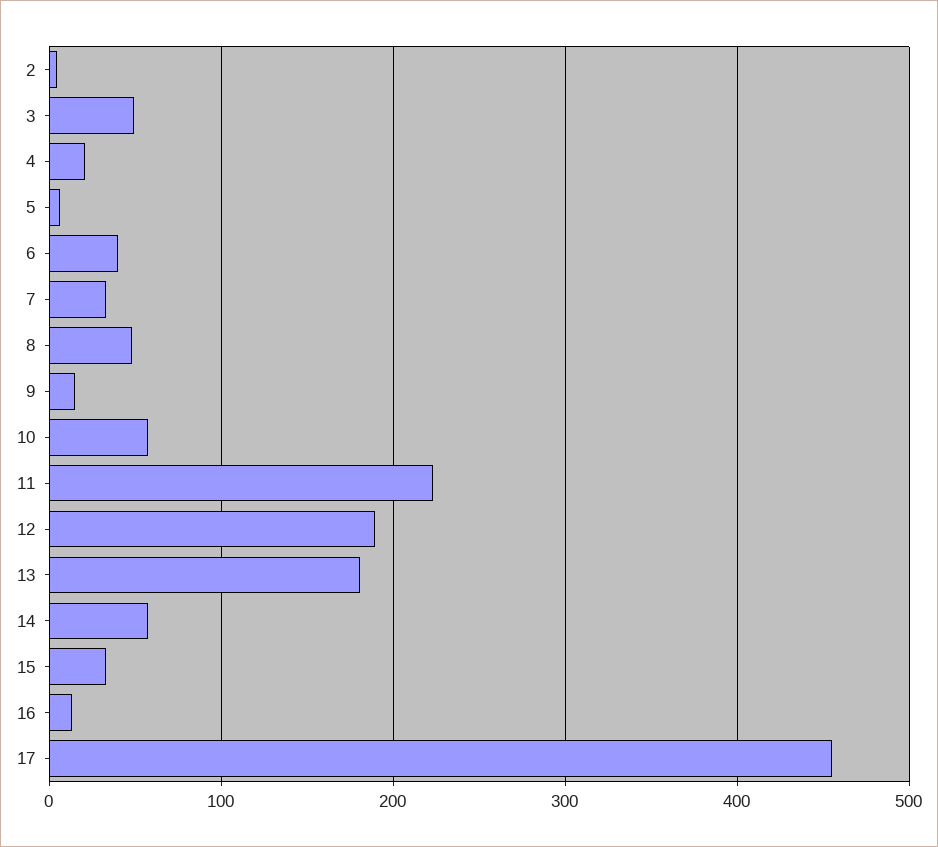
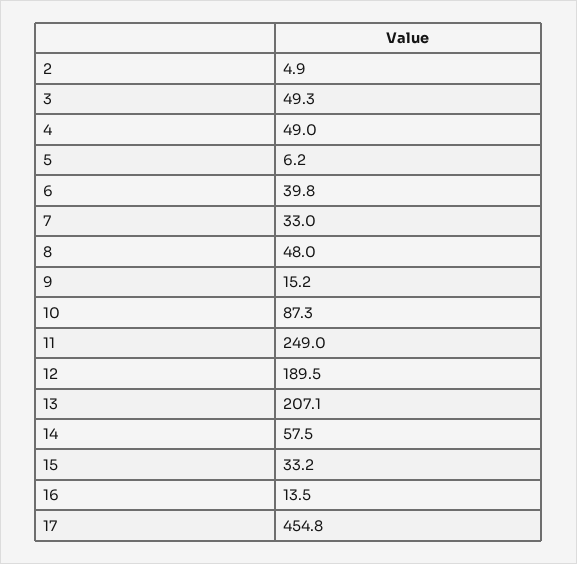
  {
    "2": 4.9,
    "3": 49.3,
-   "4": 20,
+   "4": 49,
    "5": 6.2,
    "6": 39.8,
    "7": 33,
    "8": 48,
    "9": 15.2,
-   "10": 60,
+   "10": 87.3,
-   "11": 220,
+   "11": 249,
    "12": 189.5,
-   "13": 180,
+   "13": 207.1,
    "14": 57.5,
    "15": 33.2,
    "16": 13.5,
    "17": 454.8
  }

